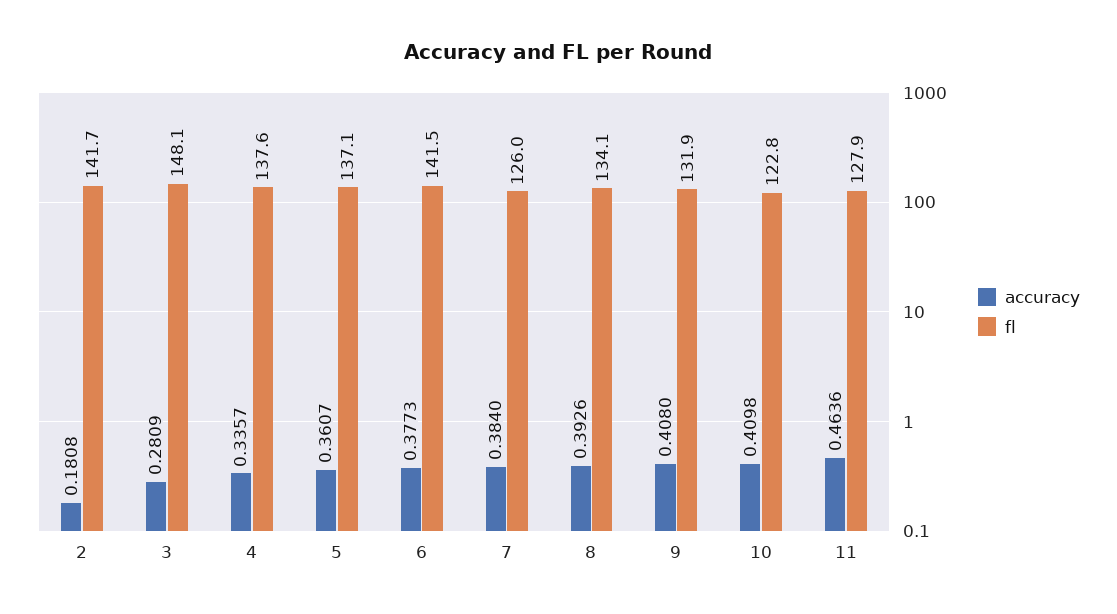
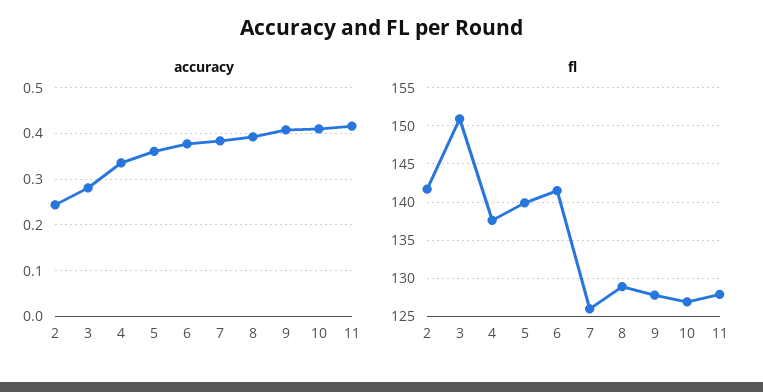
  {
    "accuracy": {
-     "2": 0.1808,
+     "2": 0.24,
      "3": 0.2809,
      "4": 0.3357,
      "5": 0.3607,
      "6": 0.3773,
      "7": 0.384,
      "8": 0.3926,
      "9": 0.408,
      "10": 0.4098,
-     "11": 0.4636
+     "11": 0.42
    },
    "fl": {
      "2": 141.7,
-     "3": 148.1,
+     "3": 151,
      "4": 137.6,
-     "5": 137.1,
+     "5": 140,
      "6": 141.5,
      "7": 126,
-     "8": 134.1,
+     "8": 129,
-     "9": 131.9,
+     "9": 128,
-     "10": 122.8,
+     "10": 127,
      "11": 127.9
    }
  }

